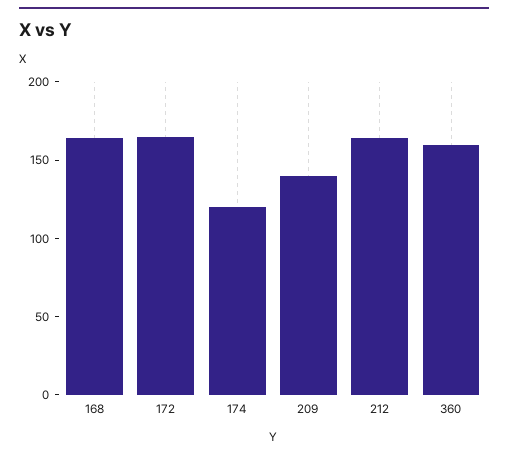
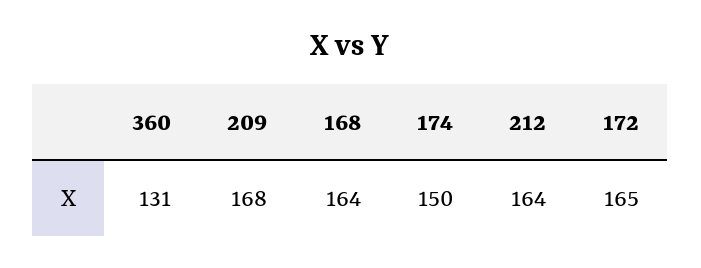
  {
    "168": 164,
    "172": 165,
-   "174": 120,
+   "174": 150,
-   "209": 140,
+   "209": 168,
    "212": 164,
-   "360": 160
+   "360": 131
  }

